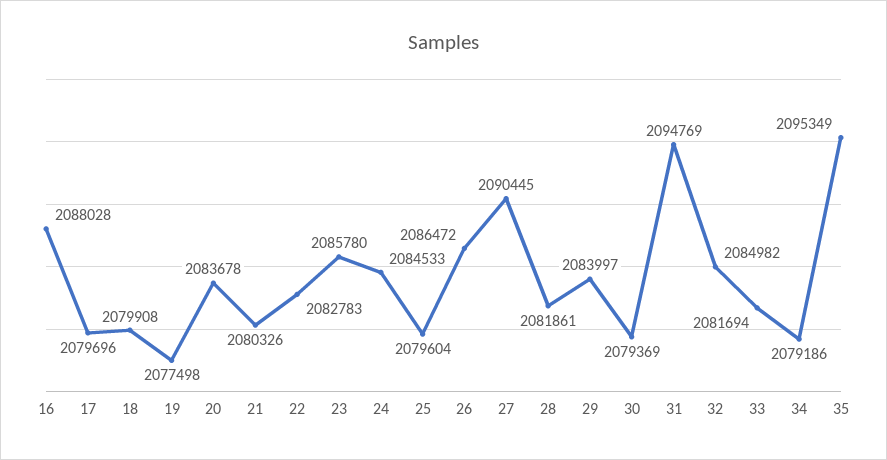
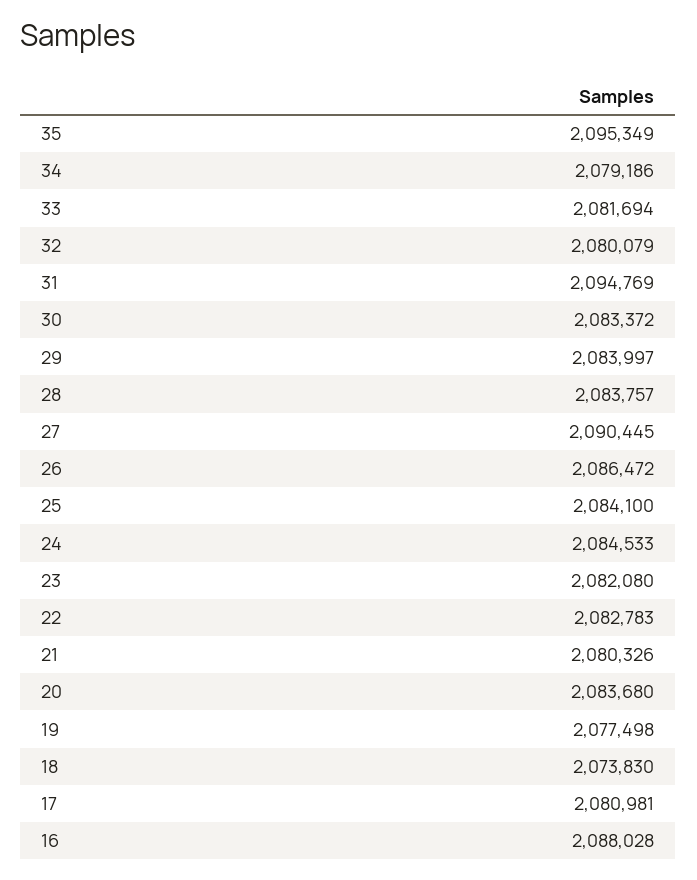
  {
    "16": 2088028,
-   "17": 2079696,
+   "17": 2080981,
-   "18": 2079908,
+   "18": 2073830,
    "19": 2077498,
-   "20": 2083678,
+   "20": 2083680,
    "21": 2080326,
    "22": 2082783,
-   "23": 2085780,
+   "23": 2082080,
    "24": 2084533,
-   "25": 2079604,
+   "25": 2084100,
    "26": 2086472,
    "27": 2090445,
-   "28": 2081861,
+   "28": 2083757,
    "29": 2083997,
-   "30": 2079369,
+   "30": 2083372,
    "31": 2094769,
-   "32": 2084982,
+   "32": 2080079,
    "33": 2081694,
    "34": 2079186,
    "35": 2095349
  }

